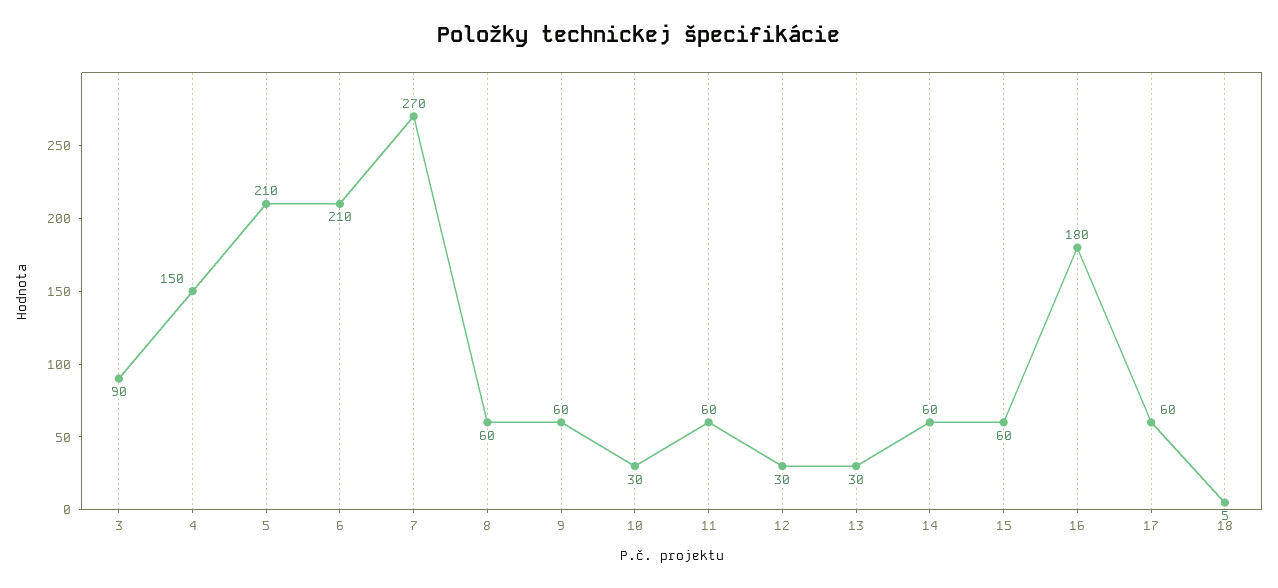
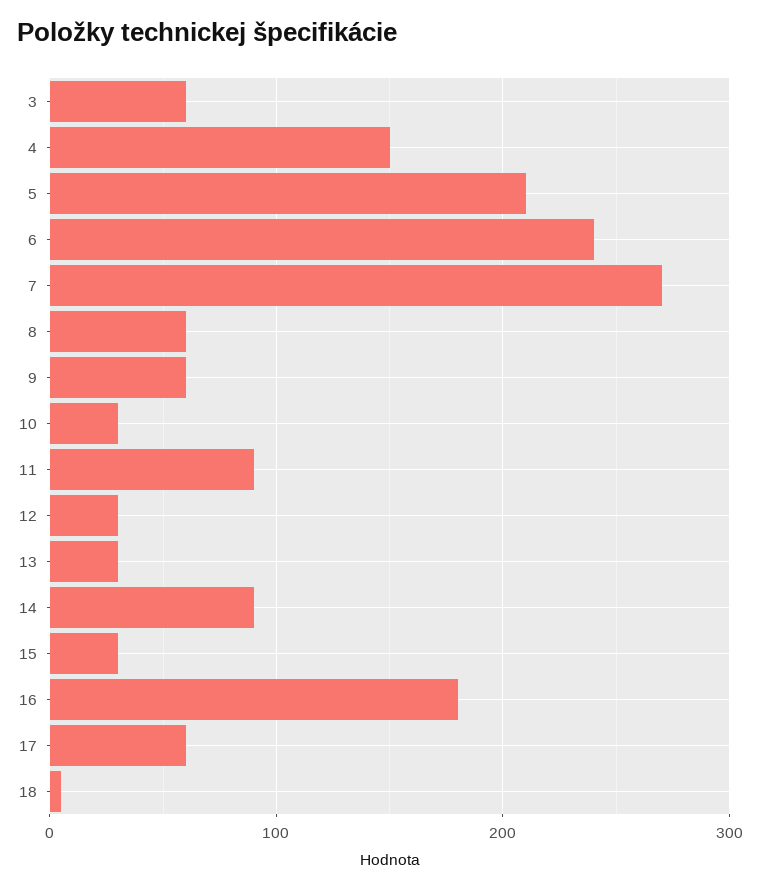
  {
-   "3": 90,
+   "3": 60,
    "4": 150,
    "5": 210,
-   "6": 210,
+   "6": 240,
    "7": 270,
    "8": 60,
    "9": 60,
    "10": 30,
-   "11": 60,
+   "11": 90,
    "12": 30,
    "13": 30,
-   "14": 60,
+   "14": 90,
-   "15": 60,
+   "15": 30,
    "16": 180,
    "17": 60,
    "18": 5
  }

